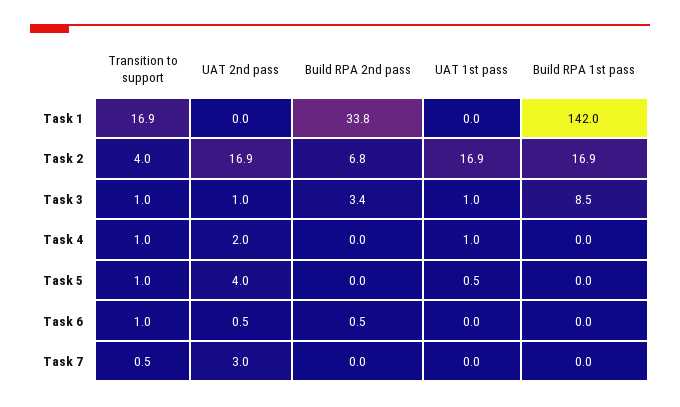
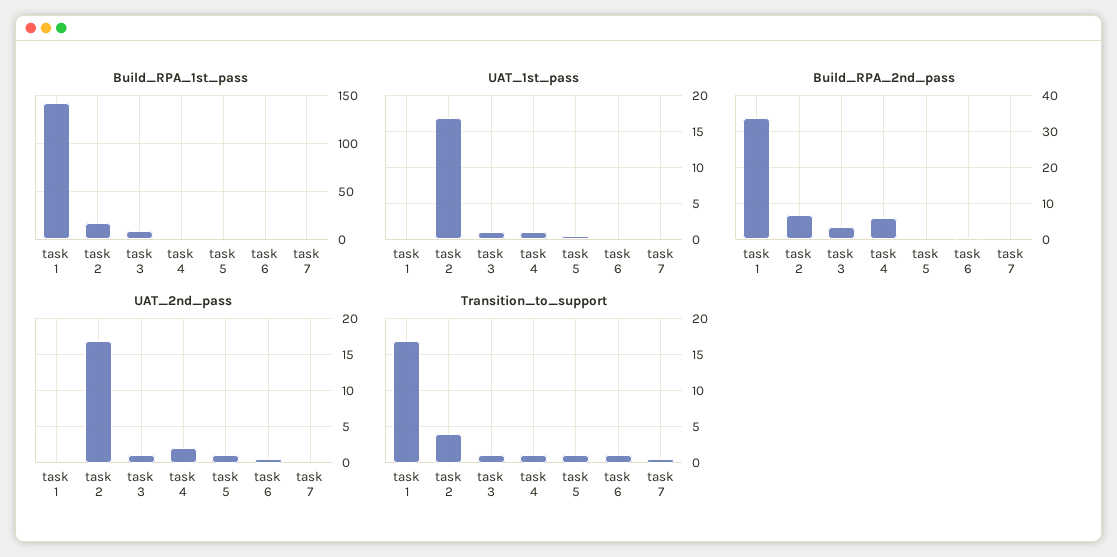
  {
    "Transition to support": {
      "Task 1": 16.9,
      "Task 2": 4,
      "Task 3": 1,
      "Task 4": 1,
      "Task 5": 1,
      "Task 6": 1,
      "Task 7": 0.5
    },
    "UAT 2nd pass": {
      "Task 1": 0,
      "Task 2": 16.9,
      "Task 3": 1,
      "Task 4": 2,
-     "Task 5": 4,
+     "Task 5": 1,
      "Task 6": 0.5,
-     "Task 7": 3
+     "Task 7": 0
    },
    "Build RPA 2nd pass": {
      "Task 1": 33.8,
      "Task 2": 6.8,
      "Task 3": 3.4,
-     "Task 4": 0,
+     "Task 4": 6,
      "Task 5": 0,
      "Task 6": 0.5,
      "Task 7": 0
    },
    "UAT 1st pass": {
      "Task 1": 0,
      "Task 2": 16.9,
      "Task 3": 1,
      "Task 4": 1,
      "Task 5": 0.5,
      "Task 6": 0,
      "Task 7": 0
    },
    "Build RPA 1st pass": {
      "Task 1": 142,
      "Task 2": 16.9,
      "Task 3": 8.5,
      "Task 4": 0,
      "Task 5": 0,
      "Task 6": 0,
      "Task 7": 0
    }
  }

